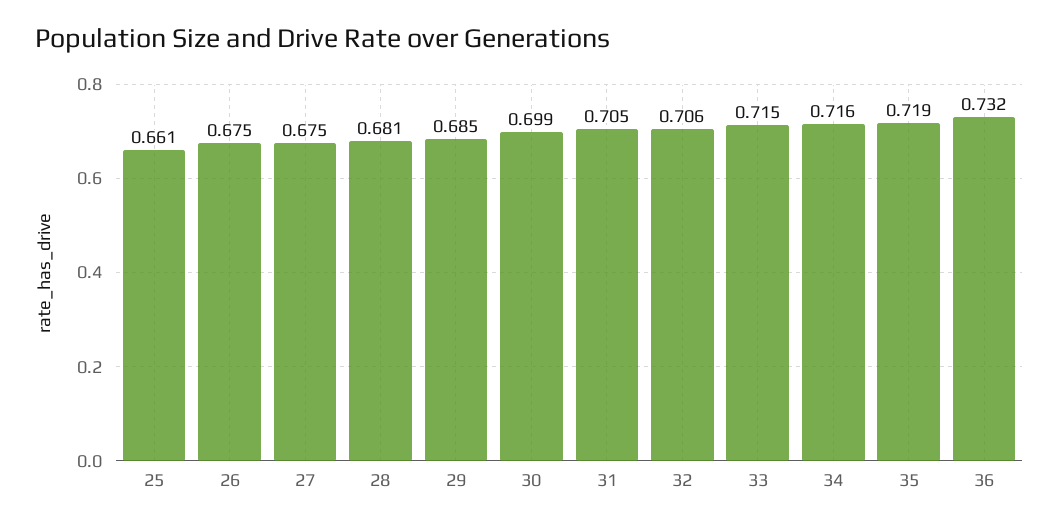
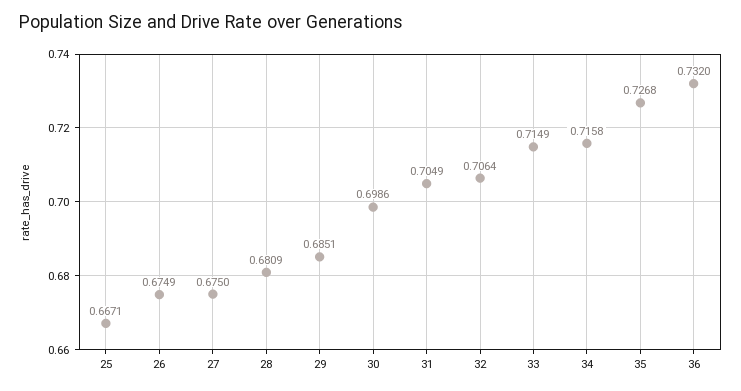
  {
-   "25": 0.661,
+   "25": 0.6671,
    "26": 0.6749,
    "27": 0.675,
    "28": 0.6809,
    "29": 0.6851,
    "30": 0.6986,
    "31": 0.7049,
    "32": 0.7064,
    "33": 0.7149,
    "34": 0.7158,
-   "35": 0.719,
+   "35": 0.7268,
    "36": 0.732
  }

